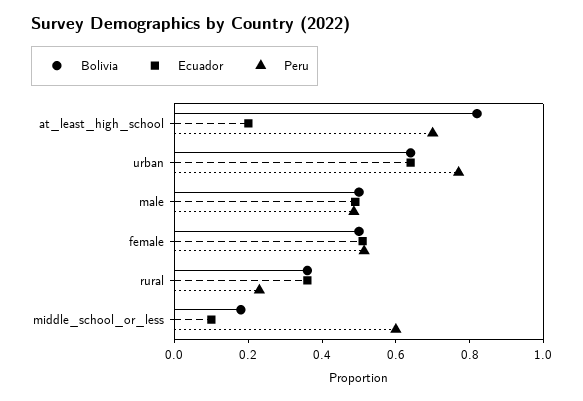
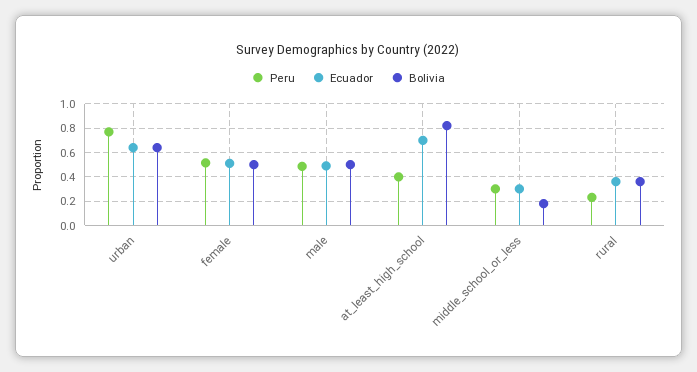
  {
    "Bolivia": {
      "at_least_high_school": 0.8,
      "urban": 0.65,
      "male": 0.5,
      "female": 0.5,
      "rural": 0.35,
      "middle_school_or_less": 0.2
    },
    "Ecuador": {
-     "at_least_high_school": 0.2,
+     "at_least_high_school": 0.7,
      "urban": 0.65,
      "male": 0.5,
      "female": 0.5,
      "rural": 0.35,
-     "middle_school_or_less": 0.1
+     "middle_school_or_less": 0.3
    },
    "Peru": {
-     "at_least_high_school": 0.7,
+     "at_least_high_school": 0.4,
      "urban": 0.75,
      "male": 0.5,
      "female": 0.5,
      "rural": 0.25,
-     "middle_school_or_less": 0.6
+     "middle_school_or_less": 0.3
    }
  }

